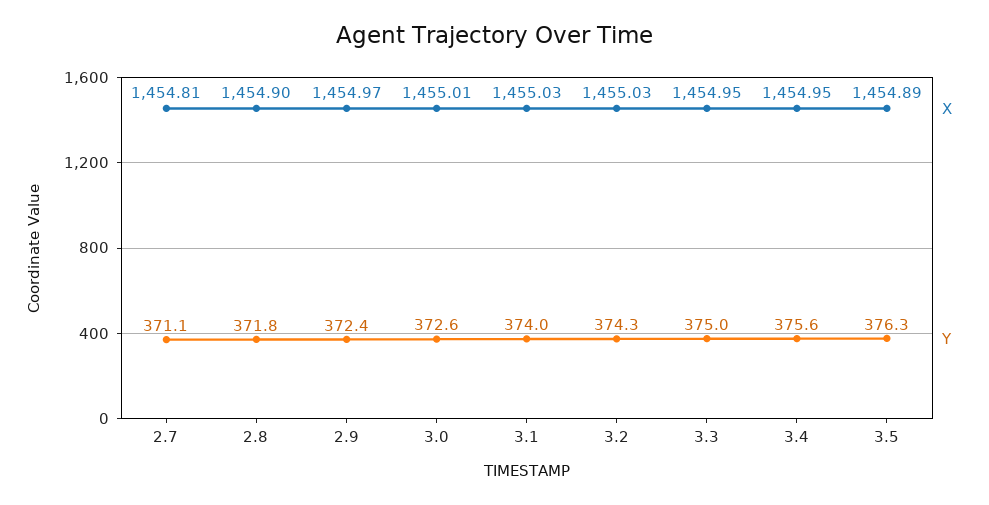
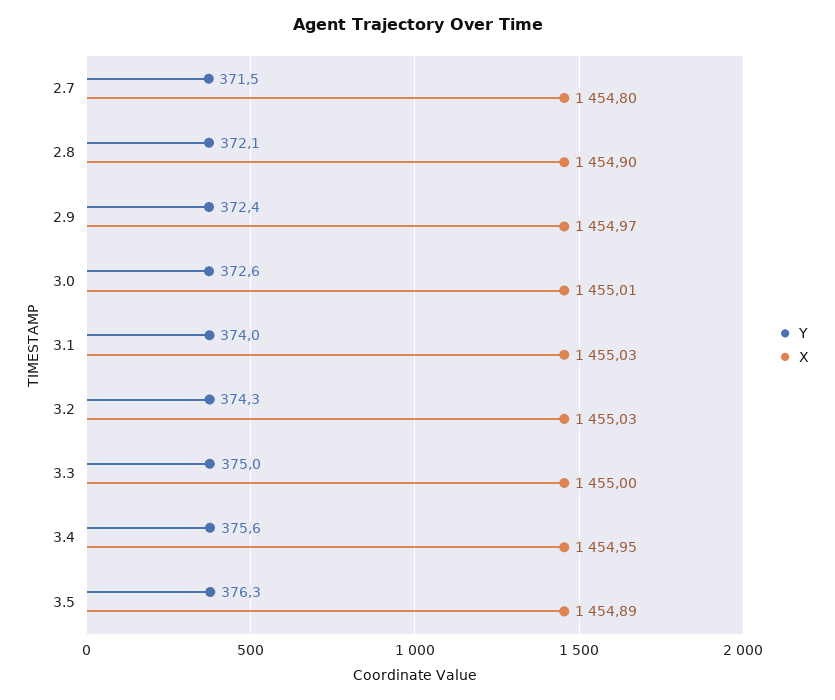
  {
    "X": {
-     "2.7": 1454.81,
+     "2.7": 1454.8,
      "2.8": 1454.9,
      "2.9": 1454.97,
      "3.0": 1455.01,
      "3.1": 1455.03,
      "3.2": 1455.03,
-     "3.3": 1454.95,
+     "3.3": 1455,
      "3.4": 1454.95,
      "3.5": 1454.89
    },
    "Y": {
-     "2.7": 371.1,
+     "2.7": 371.5,
-     "2.8": 371.8,
+     "2.8": 372.1,
      "2.9": 372.4,
      "3.0": 372.6,
      "3.1": 374,
      "3.2": 374.3,
      "3.3": 375,
      "3.4": 375.6,
      "3.5": 376.3
    }
  }

